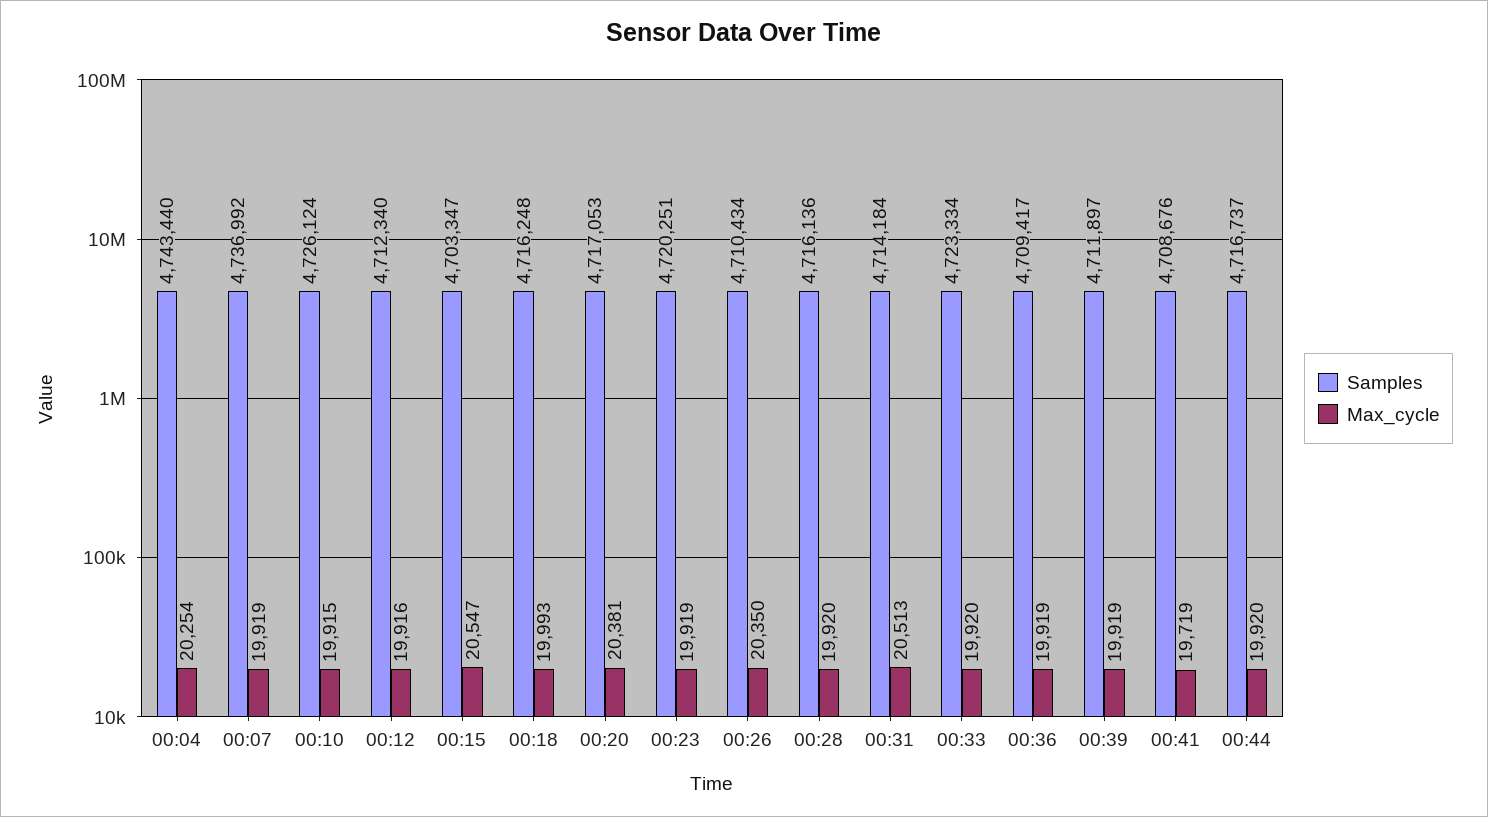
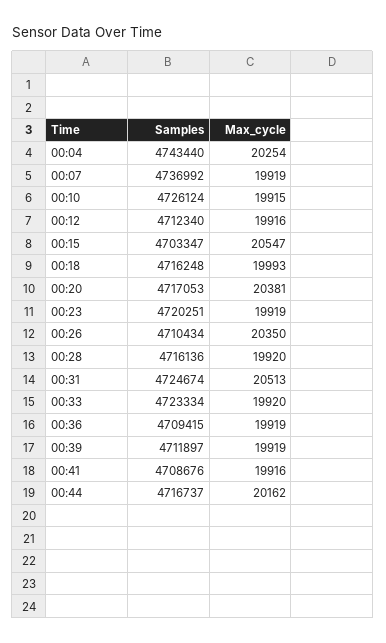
  {
    "Samples": {
      "00:04": 4743440,
      "00:07": 4736992,
      "00:10": 4726124,
      "00:12": 4712340,
      "00:15": 4703347,
      "00:18": 4716248,
      "00:20": 4717053,
      "00:23": 4720251,
      "00:26": 4710434,
      "00:28": 4716136,
-     "00:31": 4714184,
+     "00:31": 4724674,
      "00:33": 4723334,
-     "00:36": 4709417,
+     "00:36": 4709415,
      "00:39": 4711897,
      "00:41": 4708676,
      "00:44": 4716737
    },
    "Max_cycle": {
      "00:04": 20254,
      "00:07": 19919,
      "00:10": 19915,
      "00:12": 19916,
      "00:15": 20547,
      "00:18": 19993,
      "00:20": 20381,
      "00:23": 19919,
      "00:26": 20350,
      "00:28": 19920,
      "00:31": 20513,
      "00:33": 19920,
      "00:36": 19919,
      "00:39": 19919,
-     "00:41": 19719,
+     "00:41": 19916,
-     "00:44": 19920
+     "00:44": 20162
    }
  }

